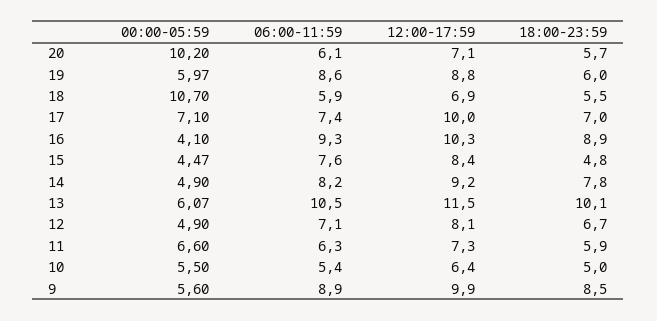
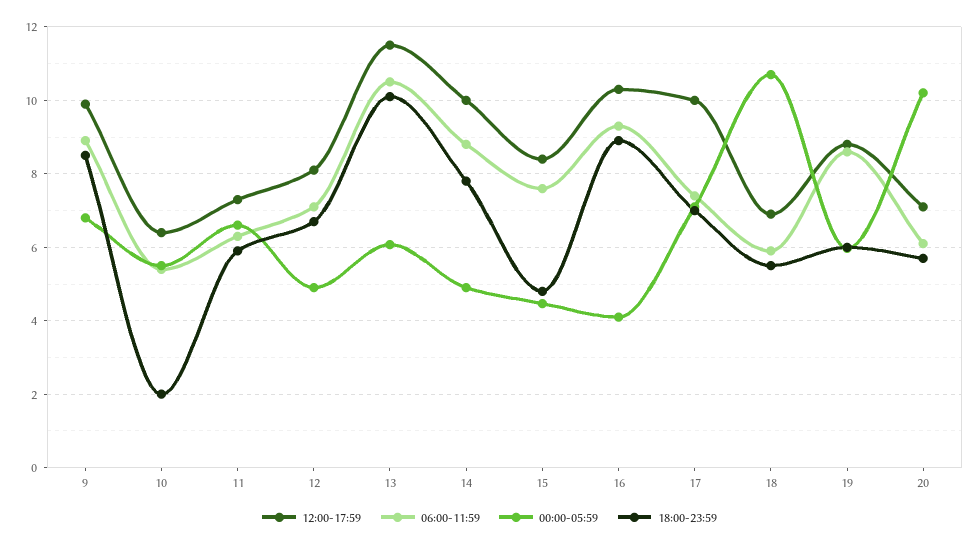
  {
    "00:00-05:59": {
      "20": 10.2,
      "19": 5.97,
      "18": 10.7,
      "17": 7.1,
      "16": 4.1,
      "15": 4.47,
      "14": 4.9,
      "13": 6.07,
      "12": 4.9,
      "11": 6.6,
      "10": 5.5,
-     "9": 5.6
+     "9": 6.8
    },
    "06:00-11:59": {
      "20": 6.1,
      "19": 8.6,
      "18": 5.9,
      "17": 7.4,
      "16": 9.3,
      "15": 7.6,
-     "14": 8.2,
+     "14": 8.8,
      "13": 10.5,
      "12": 7.1,
      "11": 6.3,
      "10": 5.4,
      "9": 8.9
    },
    "12:00-17:59": {
      "20": 7.1,
      "19": 8.8,
      "18": 6.9,
      "17": 10,
      "16": 10.3,
      "15": 8.4,
-     "14": 9.2,
+     "14": 10,
      "13": 11.5,
      "12": 8.1,
      "11": 7.3,
      "10": 6.4,
      "9": 9.9
    },
    "18:00-23:59": {
      "20": 5.7,
      "19": 6,
      "18": 5.5,
      "17": 7,
      "16": 8.9,
      "15": 4.8,
      "14": 7.8,
      "13": 10.1,
      "12": 6.7,
      "11": 5.9,
-     "10": 5,
+     "10": 2,
      "9": 8.5
    }
  }

